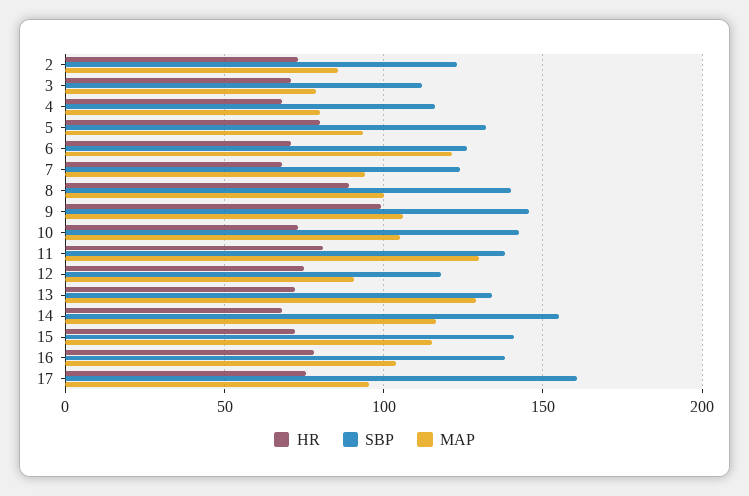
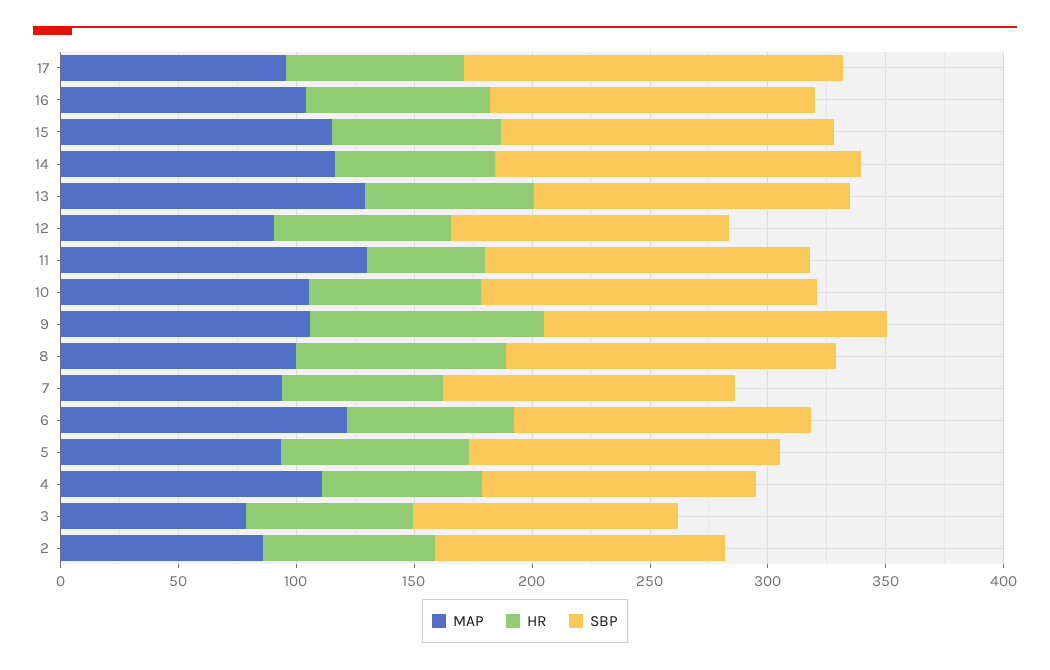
  {
    "HR": {
      "2": 75,
      "3": 70,
      "4": 70,
      "5": 80,
      "6": 70,
      "7": 70,
      "8": 90,
      "9": 100,
      "10": 75,
-     "11": 80,
+     "11": 50,
      "12": 75,
      "13": 70,
      "14": 70,
      "15": 70,
      "16": 80,
      "17": 75
    },
    "SBP": {
      "2": 125,
      "3": 110,
      "4": 115,
      "5": 130,
      "6": 125,
      "7": 125,
      "8": 140,
      "9": 145,
      "10": 145,
      "11": 140,
      "12": 120,
      "13": 135,
      "14": 155,
      "15": 140,
      "16": 140,
      "17": 160
    },
    "MAP": {
      "2": 85,
      "3": 80,
-     "4": 80,
+     "4": 110,
      "5": 95,
      "6": 120,
      "7": 95,
      "8": 100,
      "9": 105,
      "10": 105,
      "11": 130,
      "12": 90,
      "13": 130,
      "14": 115,
      "15": 115,
      "16": 105,
      "17": 95
    }
  }

